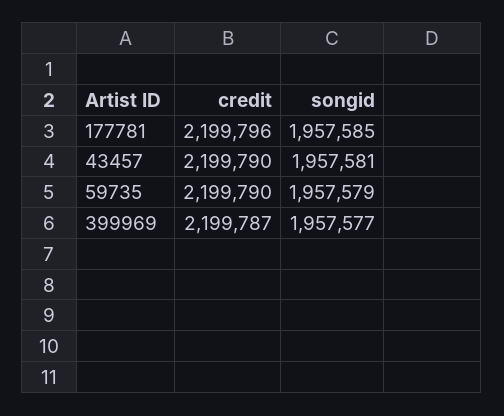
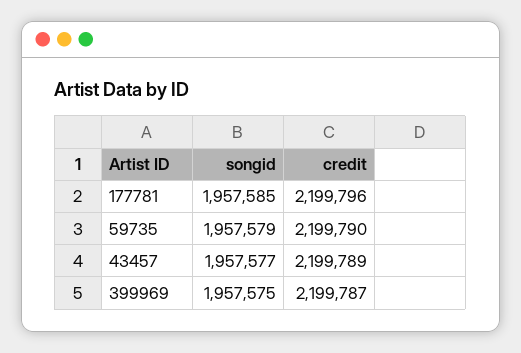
  {
    "credit": {
      "177781": 2199796,
-     "43457": 2199790,
+     "43457": 2199789,
      "59735": 2199790,
      "399969": 2199787
    },
    "songid": {
      "177781": 1957585,
-     "43457": 1957581,
+     "43457": 1957577,
      "59735": 1957579,
-     "399969": 1957577
+     "399969": 1957575
    }
  }

